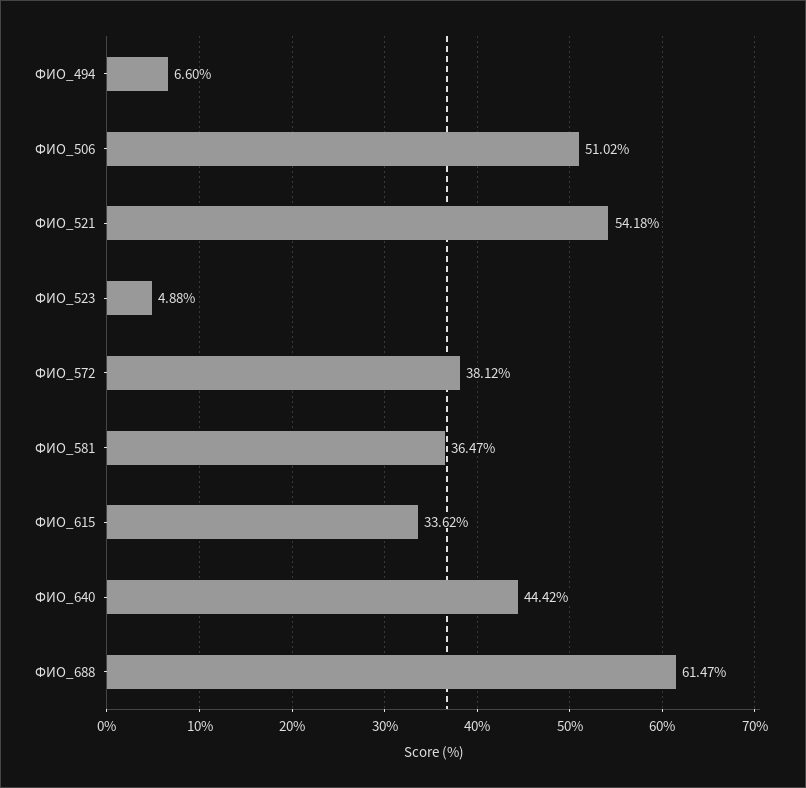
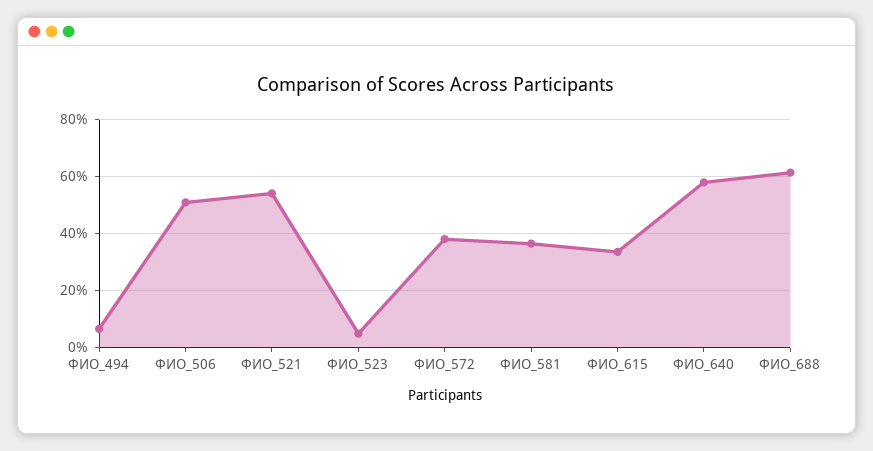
  {
    "ФИО_494": 6.6,
    "ФИО_506": 51.02,
    "ФИО_521": 54.18,
    "ФИО_523": 4.88,
    "ФИО_572": 38.12,
    "ФИО_581": 36.47,
    "ФИО_615": 33.62,
-   "ФИО_640": 44.42,
+   "ФИО_640": 57.5,
    "ФИО_688": 61.47
  }

